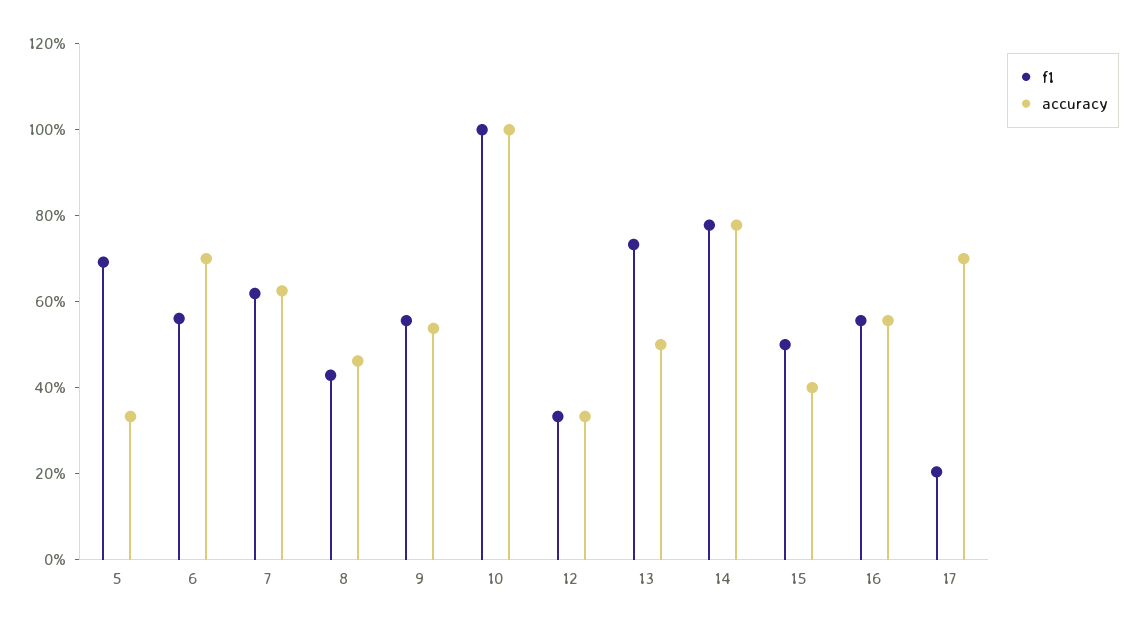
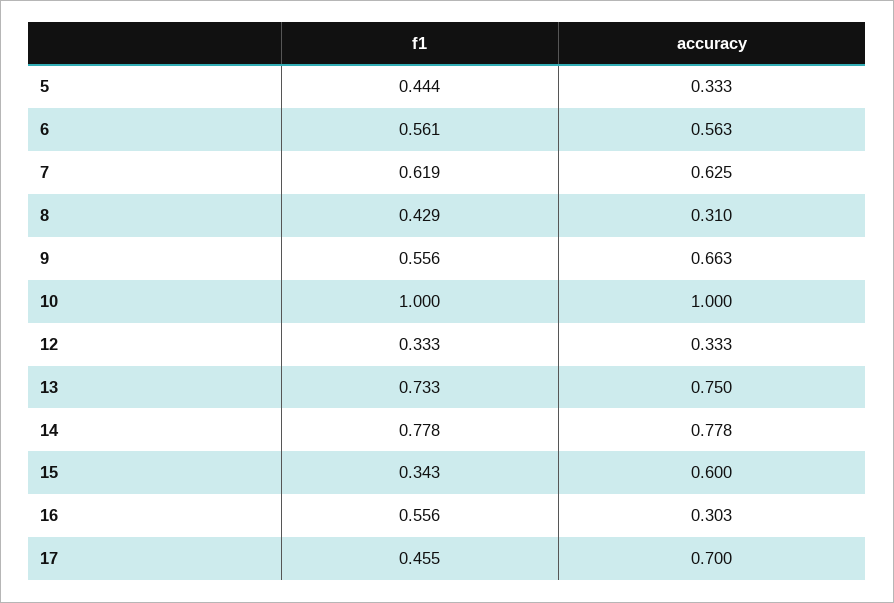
  {
    "f1": {
-     "5": 0.7,
+     "5": 0.444,
      "6": 0.561,
      "7": 0.619,
      "8": 0.429,
      "9": 0.556,
      "10": 1,
      "12": 0.333,
      "13": 0.733,
      "14": 0.778,
-     "15": 0.5,
+     "15": 0.343,
      "16": 0.556,
-     "17": 0.2
+     "17": 0.455
    },
    "accuracy": {
      "5": 0.333,
-     "6": 0.7,
+     "6": 0.563,
      "7": 0.625,
-     "8": 0.45,
+     "8": 0.31,
-     "9": 0.55,
+     "9": 0.663,
      "10": 1,
      "12": 0.333,
-     "13": 0.5,
+     "13": 0.75,
      "14": 0.778,
-     "15": 0.4,
+     "15": 0.6,
-     "16": 0.55,
+     "16": 0.303,
      "17": 0.7
    }
  }

